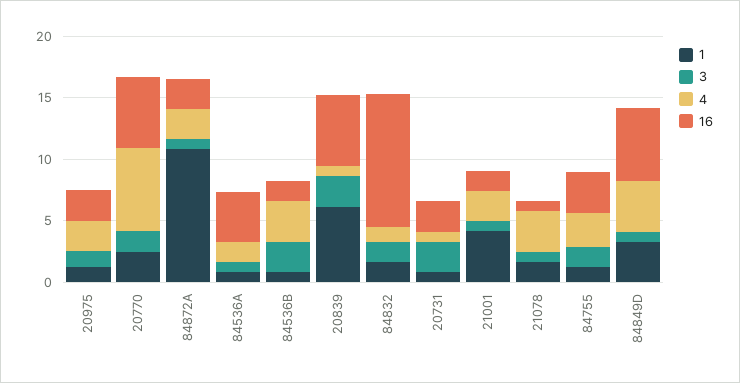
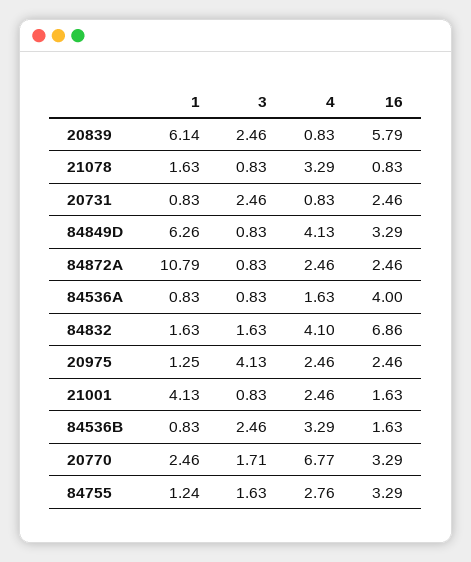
  {
    "1": {
      "20975": 1.25,
      "20770": 2.46,
      "84872A": 10.79,
      "84536A": 0.83,
      "84536B": 0.83,
      "20839": 6.14,
      "84832": 1.63,
      "20731": 0.83,
      "21001": 4.13,
      "21078": 1.63,
      "84755": 1.24,
-     "84849D": 3
+     "84849D": 6.26
    },
    "3": {
-     "20975": 1,
+     "20975": 4.13,
      "20770": 1.71,
      "84872A": 0.83,
      "84536A": 0.83,
      "84536B": 2.46,
      "20839": 2.46,
      "84832": 1.63,
      "20731": 2.46,
      "21001": 0.83,
      "21078": 0.83,
      "84755": 1.63,
      "84849D": 0.83
    },
    "4": {
      "20975": 2.46,
      "20770": 6.77,
      "84872A": 2.46,
      "84536A": 1.63,
      "84536B": 3.29,
      "20839": 0.83,
-     "84832": 1,
+     "84832": 4.1,
      "20731": 0.83,
      "21001": 2.46,
      "21078": 3.29,
      "84755": 2.76,
      "84849D": 4.13
    },
    "16": {
      "20975": 2.46,
-     "20770": 6,
+     "20770": 3.29,
      "84872A": 2.46,
      "84536A": 4,
      "84536B": 1.63,
      "20839": 5.79,
-     "84832": 11,
+     "84832": 6.86,
      "20731": 2.46,
      "21001": 1.63,
      "21078": 0.83,
      "84755": 3.29,
-     "84849D": 6
+     "84849D": 3.29
    }
  }

